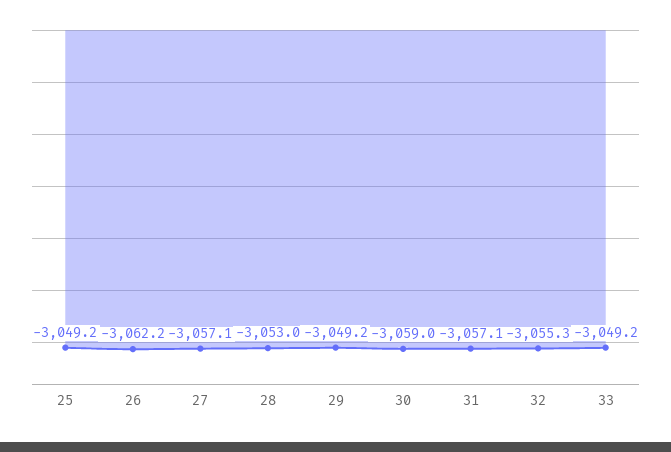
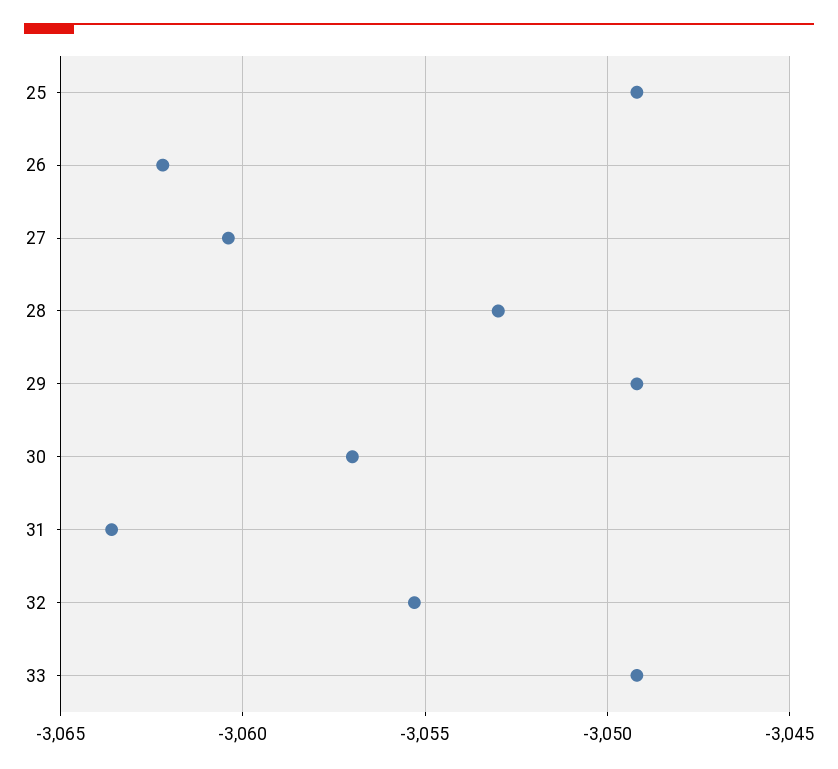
  {
    "25": -3049.2,
    "26": -3062.2,
-   "27": -3057.1,
+   "27": -3060.5,
    "28": -3053,
    "29": -3049.2,
-   "30": -3059,
+   "30": -3057,
-   "31": -3057.1,
+   "31": -3063.5,
    "32": -3055.3,
    "33": -3049.2
  }

